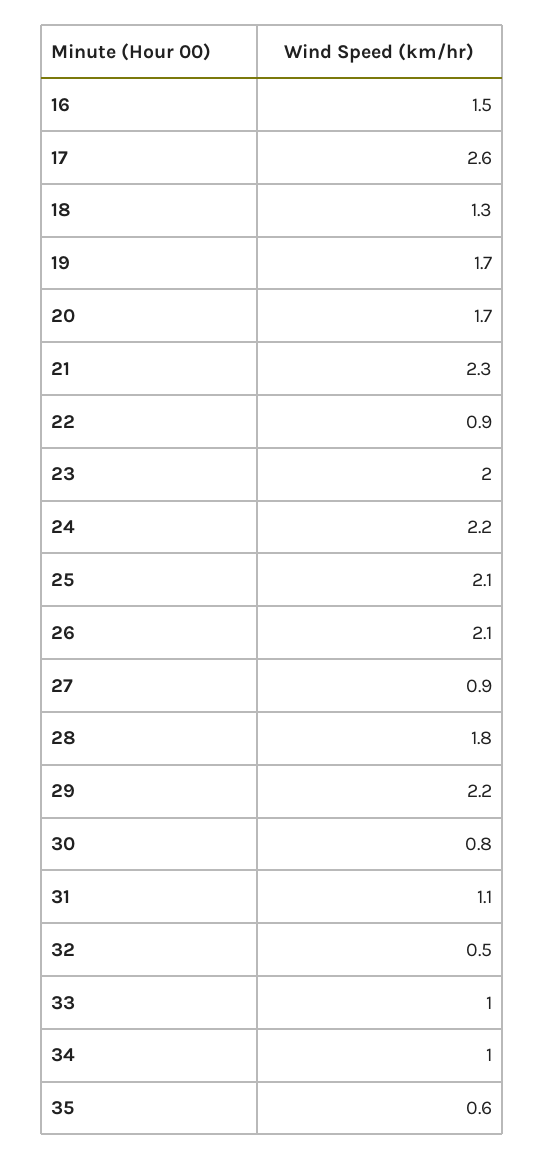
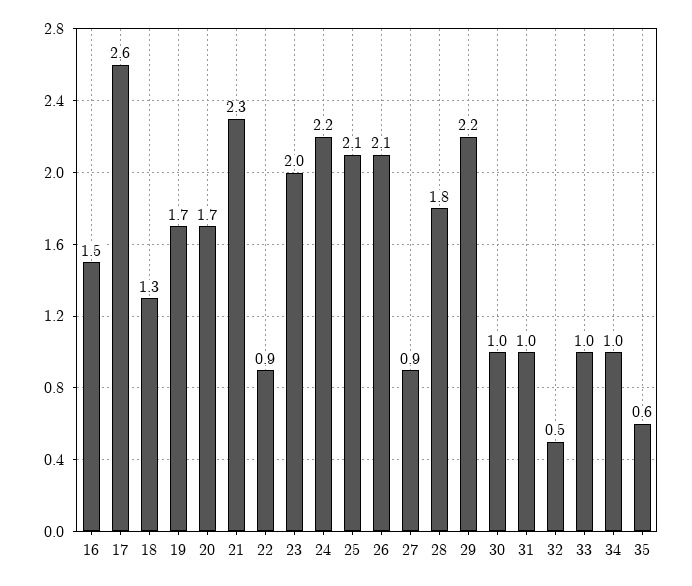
  {
    "16": 1.5,
    "17": 2.6,
    "18": 1.3,
    "19": 1.7,
    "20": 1.7,
    "21": 2.3,
    "22": 0.9,
    "23": 2,
    "24": 2.2,
    "25": 2.1,
    "26": 2.1,
    "27": 0.9,
    "28": 1.8,
    "29": 2.2,
-   "30": 0.8,
+   "30": 1,
-   "31": 1.1,
+   "31": 1,
    "32": 0.5,
    "33": 1,
    "34": 1,
    "35": 0.6
  }

